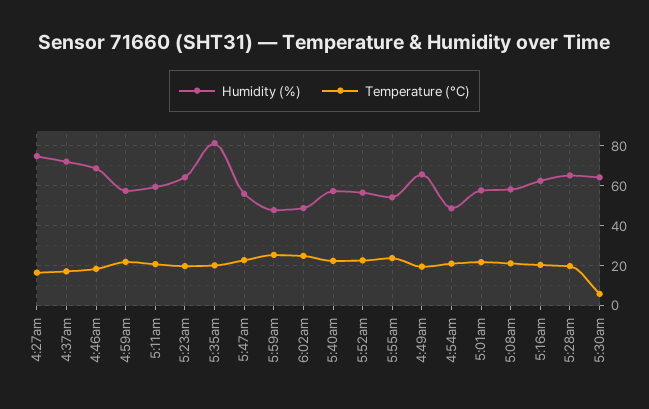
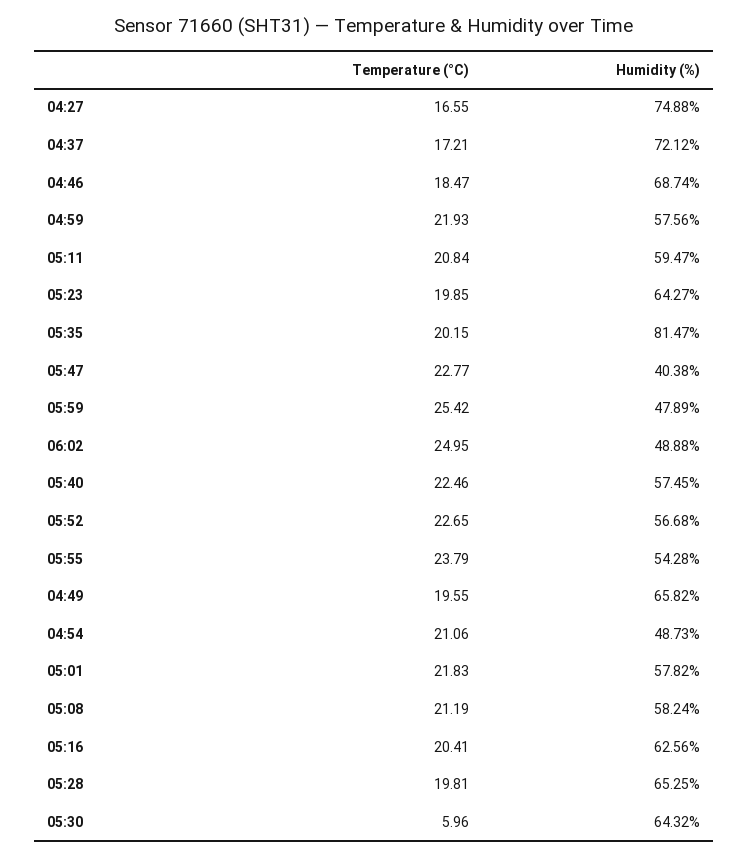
  {
    "Humidity (%)": {
      "4:27am": 74.88,
      "4:37am": 72.12,
      "4:46am": 68.74,
      "4:59am": 57.56,
      "5:11am": 59.47,
      "5:23am": 64.27,
      "5:35am": 81.47,
-     "5:47am": 55,
+     "5:47am": 40.38,
      "5:59am": 47.89,
      "6:02am": 48.88,
      "5:40am": 57.45,
      "5:52am": 56.68,
      "5:55am": 54.28,
      "4:49am": 65.82,
      "4:54am": 48.73,
      "5:01am": 57.82,
      "5:08am": 58.24,
      "5:16am": 62.56,
      "5:28am": 65.25,
      "5:30am": 64.32
    },
    "Temperature (°C)": {
      "4:27am": 16.55,
      "4:37am": 17.21,
      "4:46am": 18.47,
      "4:59am": 21.93,
      "5:11am": 20.84,
      "5:23am": 19.85,
      "5:35am": 20.15,
      "5:47am": 22.77,
      "5:59am": 25.42,
      "6:02am": 24.95,
      "5:40am": 22.46,
      "5:52am": 22.65,
      "5:55am": 23.79,
      "4:49am": 19.55,
      "4:54am": 21.06,
      "5:01am": 21.83,
      "5:08am": 21.19,
      "5:16am": 20.41,
      "5:28am": 19.81,
      "5:30am": 5.96
    }
  }

